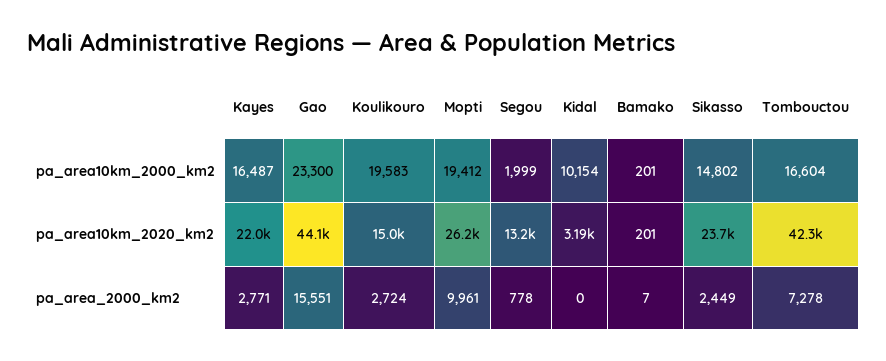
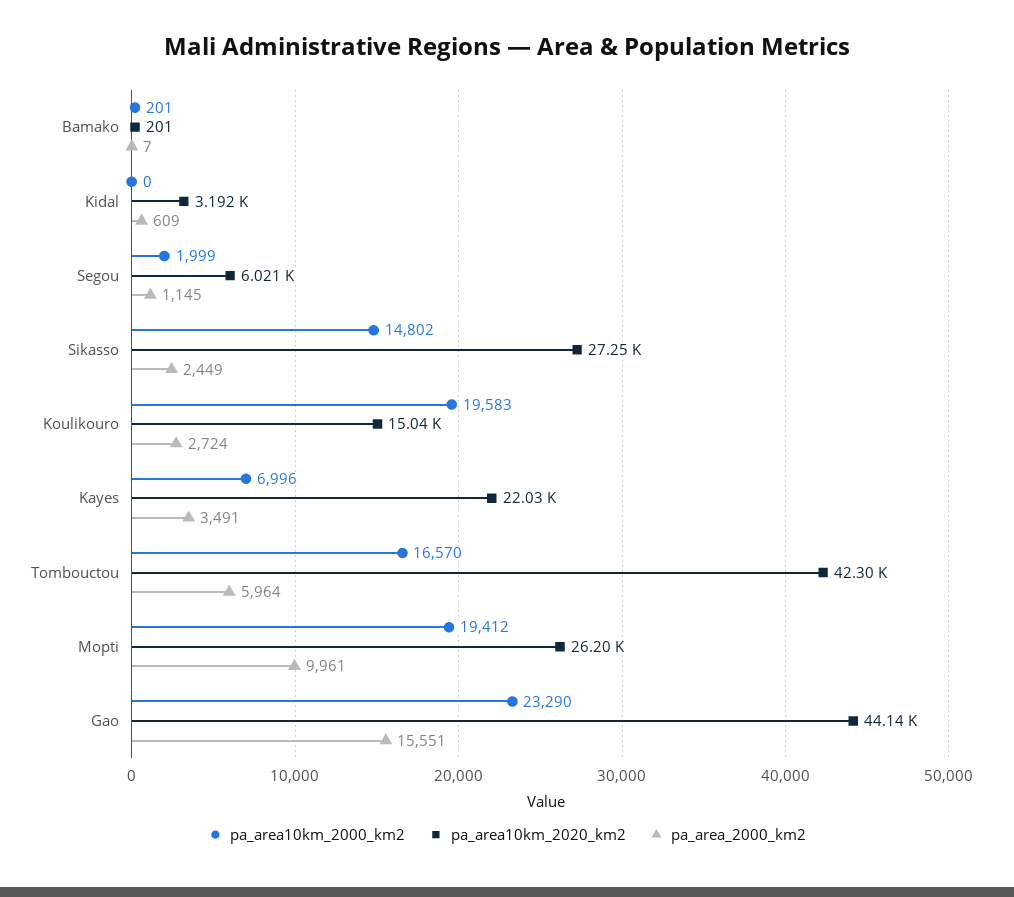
  {
    "pa_area10km_2000_km2": {
-     "Kayes": 16487,
+     "Kayes": 6996,
-     "Gao": 23300,
+     "Gao": 23290,
      "Koulikouro": 19583,
      "Mopti": 19412,
      "Segou": 1999,
-     "Kidal": 10154,
+     "Kidal": 0,
      "Bamako": 201,
      "Sikasso": 14802,
-     "Tombouctou": 16604
+     "Tombouctou": 16570
    },
    "pa_area10km_2020_km2": {
      "Kayes": 22030,
      "Gao": 44140,
      "Koulikouro": 15040,
      "Mopti": 26200,
-     "Segou": 13200,
+     "Segou": 6021,
      "Kidal": 3192,
      "Bamako": 201,
-     "Sikasso": 23700,
+     "Sikasso": 27250,
      "Tombouctou": 42300
    },
    "pa_area_2000_km2": {
-     "Kayes": 2771,
+     "Kayes": 3491,
      "Gao": 15551,
      "Koulikouro": 2724,
      "Mopti": 9961,
-     "Segou": 778,
+     "Segou": 1145,
-     "Kidal": 0,
+     "Kidal": 609,
      "Bamako": 7,
      "Sikasso": 2449,
-     "Tombouctou": 7278
+     "Tombouctou": 5964
    }
  }

